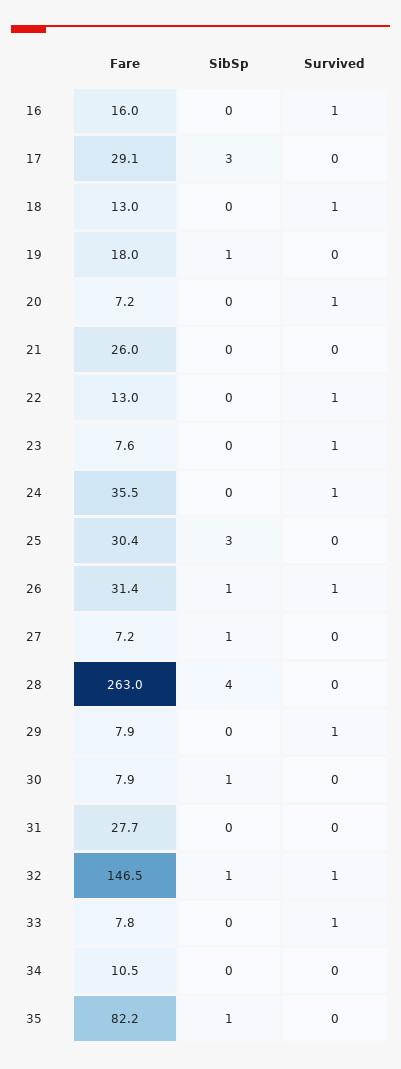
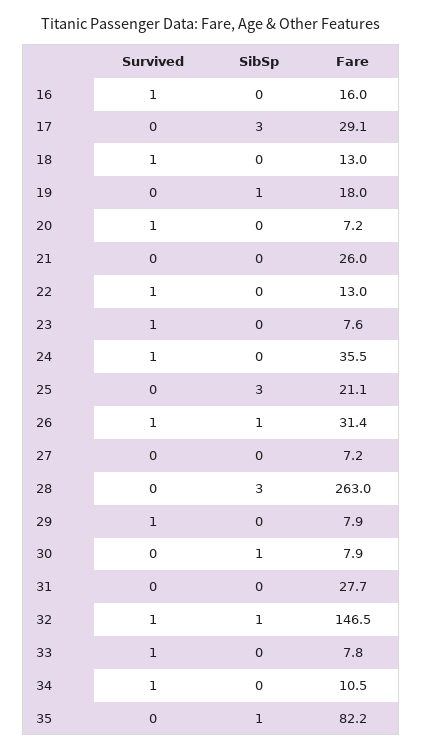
  {
    "Fare": {
      "16": 16,
      "17": 29.1,
      "18": 13,
      "19": 18,
      "20": 7.2,
      "21": 26,
      "22": 13,
      "23": 7.6,
      "24": 35.5,
-     "25": 30.4,
+     "25": 21.1,
      "26": 31.4,
      "27": 7.2,
      "28": 263,
      "29": 7.9,
      "30": 7.9,
      "31": 27.7,
      "32": 146.5,
      "33": 7.8,
      "34": 10.5,
      "35": 82.2
    },
    "SibSp": {
      "16": 0,
      "17": 3,
      "18": 0,
      "19": 1,
      "20": 0,
      "21": 0,
      "22": 0,
      "23": 0,
      "24": 0,
      "25": 3,
      "26": 1,
-     "27": 1,
+     "27": 0,
-     "28": 4,
+     "28": 3,
      "29": 0,
      "30": 1,
      "31": 0,
      "32": 1,
      "33": 0,
      "34": 0,
      "35": 1
    },
    "Survived": {
      "16": 1,
      "17": 0,
      "18": 1,
      "19": 0,
      "20": 1,
      "21": 0,
      "22": 1,
      "23": 1,
      "24": 1,
      "25": 0,
      "26": 1,
      "27": 0,
      "28": 0,
      "29": 1,
      "30": 0,
      "31": 0,
      "32": 1,
      "33": 1,
-     "34": 0,
+     "34": 1,
      "35": 0
    }
  }

